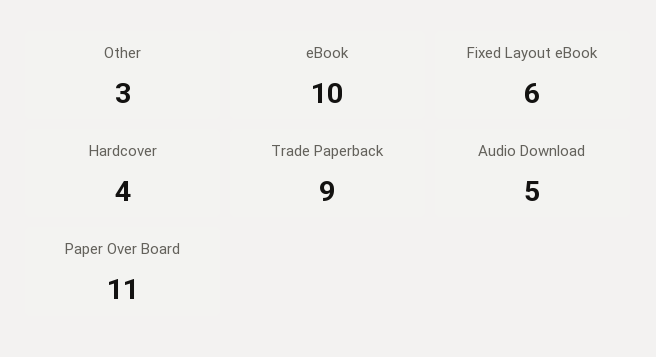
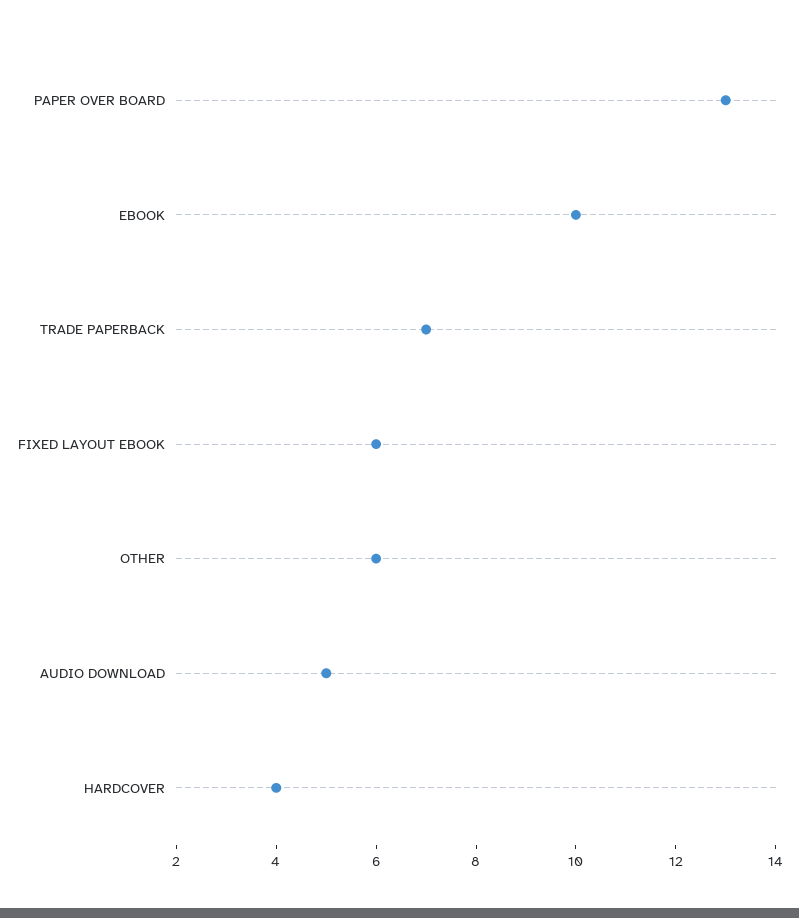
  {
-   "Other": 3,
+   "Other": 6,
    "eBook": 10,
    "Fixed Layout eBook": 6,
    "Hardcover": 4,
-   "Trade Paperback": 9,
+   "Trade Paperback": 7,
    "Audio Download": 5,
-   "Paper Over Board": 11
+   "Paper Over Board": 13
  }

